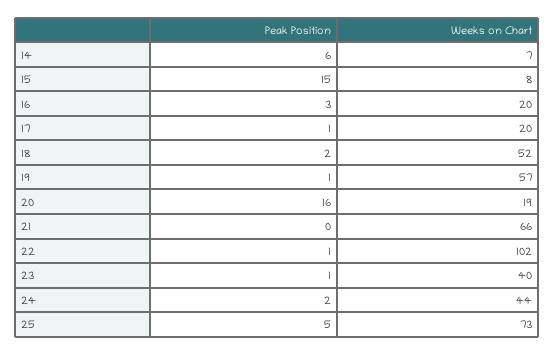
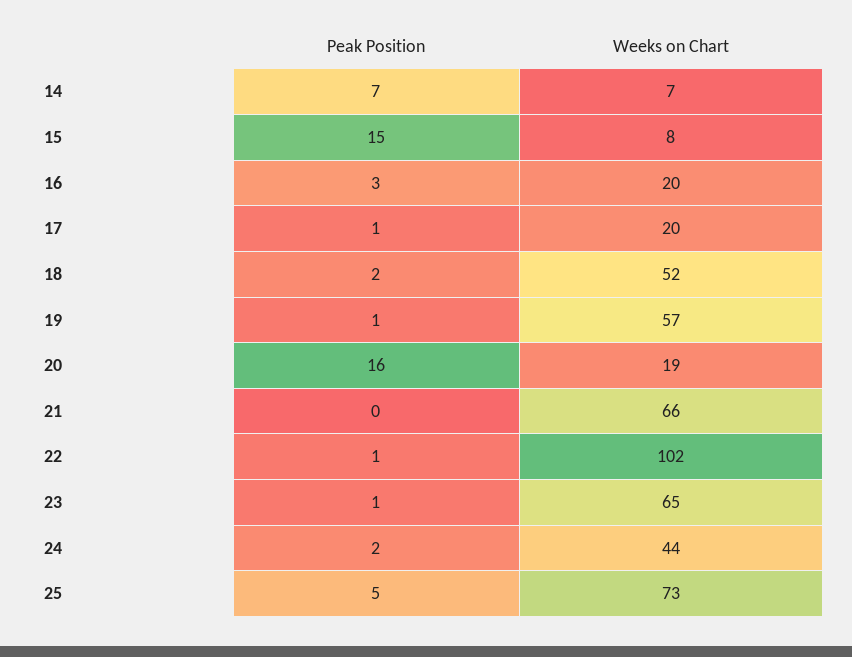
  {
    "Peak Position": {
-     "14": 6,
+     "14": 7,
      "15": 15,
      "16": 3,
      "17": 1,
      "18": 2,
      "19": 1,
      "20": 16,
      "21": 0,
      "22": 1,
      "23": 1,
      "24": 2,
      "25": 5
    },
    "Weeks on Chart": {
      "14": 7,
      "15": 8,
      "16": 20,
      "17": 20,
      "18": 52,
      "19": 57,
      "20": 19,
      "21": 66,
      "22": 102,
-     "23": 40,
+     "23": 65,
      "24": 44,
      "25": 73
    }
  }

